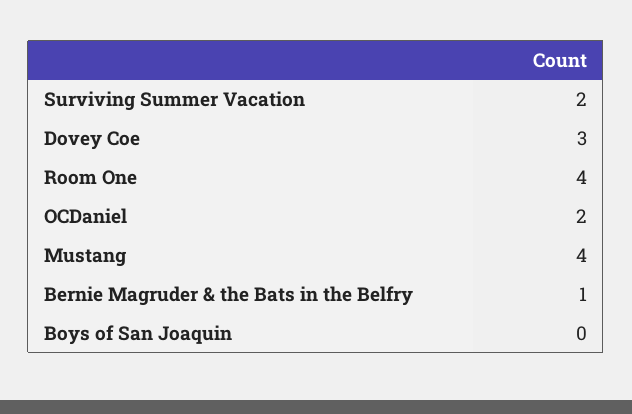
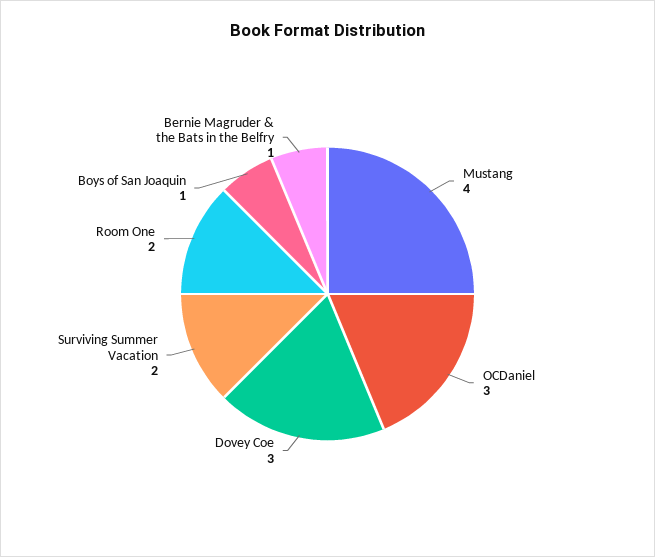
  {
    "Surviving Summer Vacation": 2,
    "Dovey Coe": 3,
-   "Room One": 4,
+   "Room One": 2,
-   "OCDaniel": 2,
+   "OCDaniel": 3,
    "Mustang": 4,
    "Bernie Magruder & the Bats in the Belfry": 1,
-   "Boys of San Joaquin": 0
+   "Boys of San Joaquin": 1
  }

